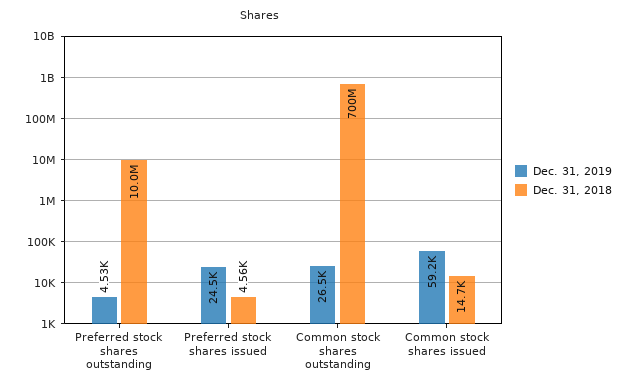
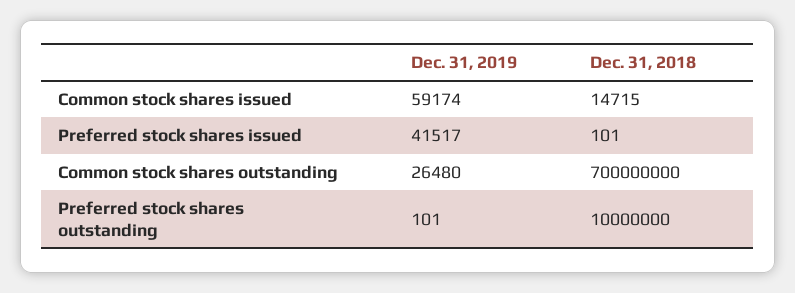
  {
    "Dec. 31, 2019": {
-     "Preferred stock shares outstanding": 4530,
+     "Preferred stock shares outstanding": 101,
-     "Preferred stock shares issued": 24500,
+     "Preferred stock shares issued": 41517,
      "Common stock shares outstanding": 26480,
      "Common stock shares issued": 59174
    },
    "Dec. 31, 2018": {
      "Preferred stock shares outstanding": 10000000,
-     "Preferred stock shares issued": 4560,
+     "Preferred stock shares issued": 101,
      "Common stock shares outstanding": 700000000,
      "Common stock shares issued": 14715
    }
  }

